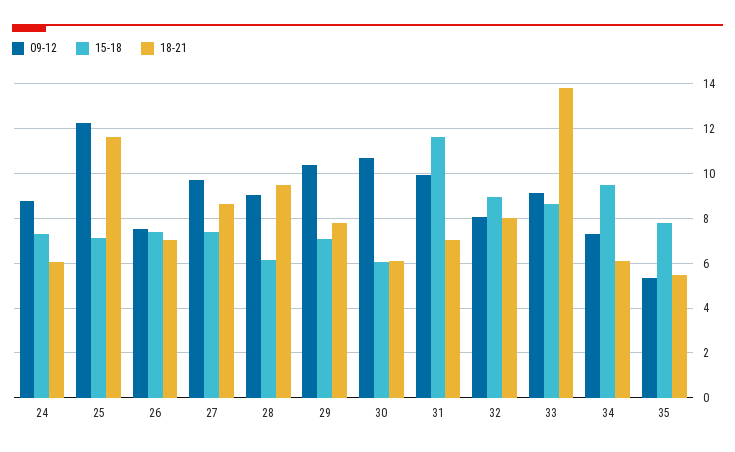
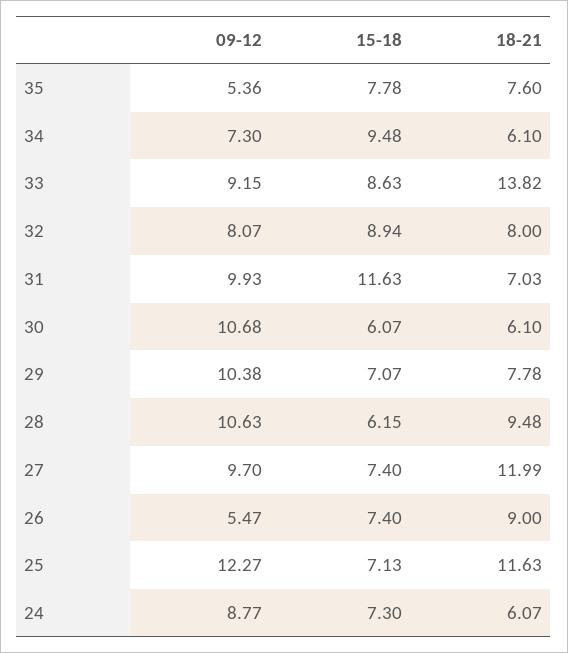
  {
    "09-12": {
      "24": 8.77,
      "25": 12.27,
-     "26": 7.5,
+     "26": 5.47,
      "27": 9.7,
-     "28": 9,
+     "28": 10.63,
      "29": 10.38,
      "30": 10.68,
      "31": 9.93,
      "32": 8.07,
      "33": 9.15,
      "34": 7.3,
      "35": 5.36
    },
    "15-18": {
      "24": 7.3,
      "25": 7.13,
      "26": 7.4,
      "27": 7.4,
      "28": 6.15,
      "29": 7.07,
      "30": 6.07,
      "31": 11.63,
      "32": 8.94,
      "33": 8.63,
      "34": 9.48,
      "35": 7.78
    },
    "18-21": {
      "24": 6.07,
      "25": 11.63,
-     "26": 7,
+     "26": 9,
-     "27": 8.5,
+     "27": 11.99,
      "28": 9.48,
      "29": 7.78,
      "30": 6.1,
      "31": 7.03,
      "32": 8,
      "33": 13.82,
      "34": 6.1,
-     "35": 5.5
+     "35": 7.6
    }
  }

